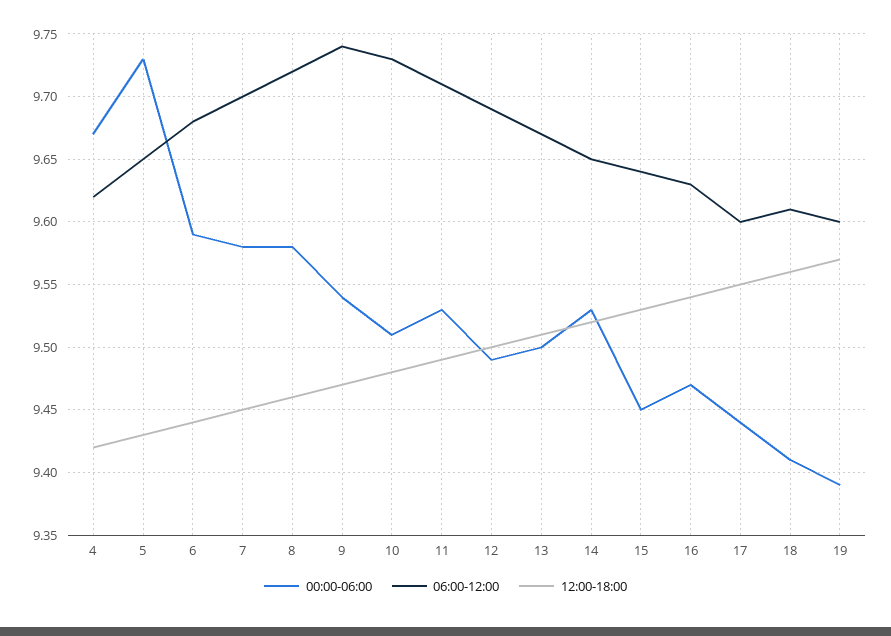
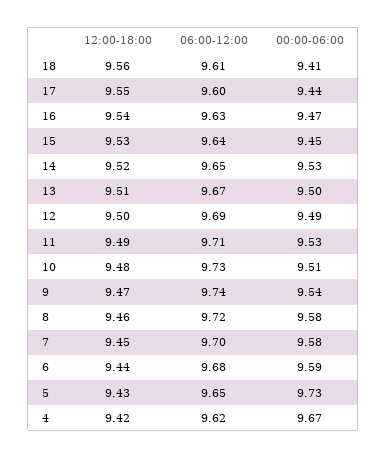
  {
    "00:00-06:00": {
      "4": 9.67,
      "5": 9.73,
      "6": 9.59,
      "7": 9.58,
      "8": 9.58,
      "9": 9.54,
      "10": 9.51,
      "11": 9.53,
      "12": 9.49,
      "13": 9.5,
      "14": 9.53,
      "15": 9.45,
      "16": 9.47,
      "17": 9.44,
-     "18": 9.41,
+     "18": 9.41
-     "19": 9.39
    },
    "06:00-12:00": {
      "4": 9.62,
      "5": 9.65,
      "6": 9.68,
      "7": 9.7,
      "8": 9.72,
      "9": 9.74,
      "10": 9.73,
      "11": 9.71,
      "12": 9.69,
      "13": 9.67,
      "14": 9.65,
      "15": 9.64,
      "16": 9.63,
      "17": 9.6,
-     "18": 9.61,
+     "18": 9.61
-     "19": 9.6
    },
    "12:00-18:00": {
      "4": 9.42,
      "5": 9.43,
      "6": 9.44,
      "7": 9.45,
      "8": 9.46,
      "9": 9.47,
      "10": 9.48,
      "11": 9.49,
      "12": 9.5,
      "13": 9.51,
      "14": 9.52,
      "15": 9.53,
      "16": 9.54,
      "17": 9.55,
-     "18": 9.56,
+     "18": 9.56
-     "19": 9.57
    }
  }

